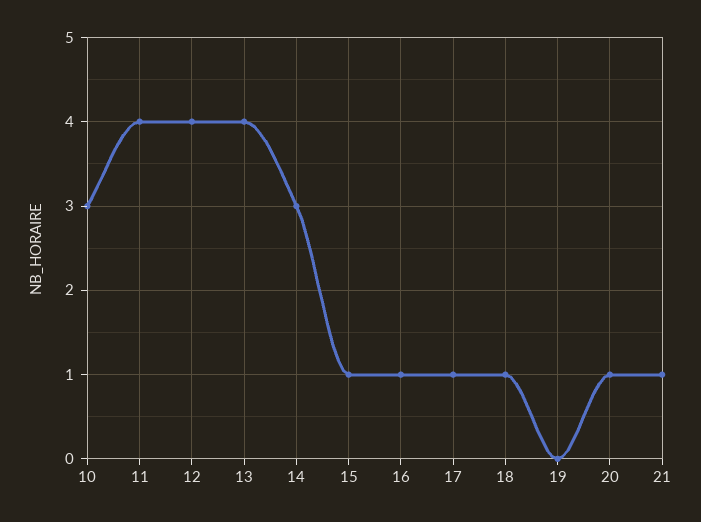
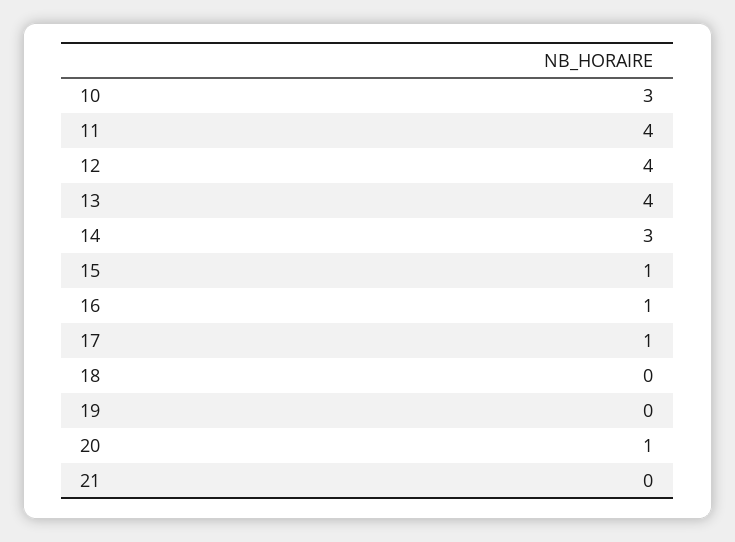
  {
    "10": 3,
    "11": 4,
    "12": 4,
    "13": 4,
    "14": 3,
    "15": 1,
    "16": 1,
    "17": 1,
-   "18": 1,
+   "18": 0,
    "19": 0,
    "20": 1,
-   "21": 1
+   "21": 0
  }

